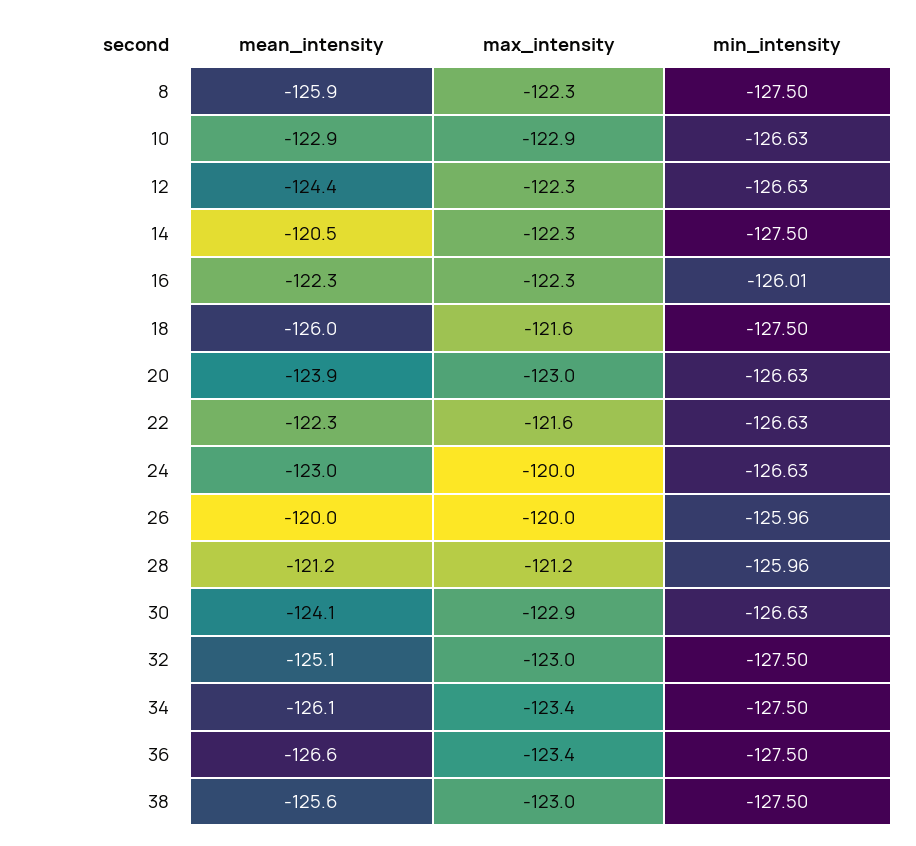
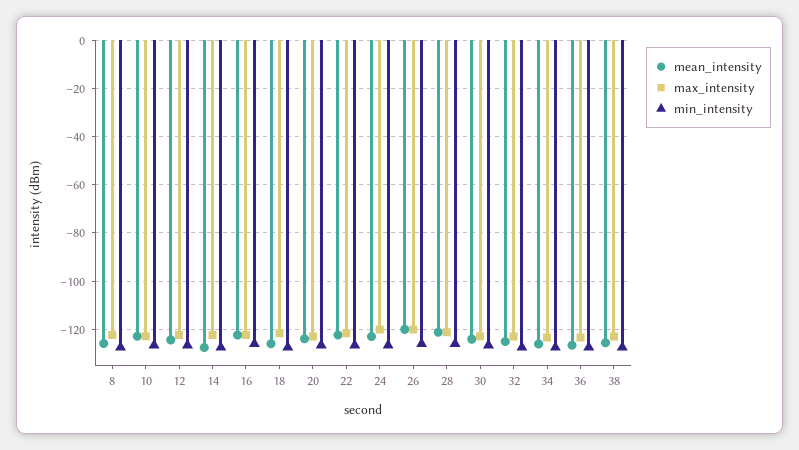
  {
    "mean_intensity": {
      "8": -125.9,
      "10": -122.9,
      "12": -124.4,
-     "14": -120.5,
+     "14": -127.5,
      "16": -122.3,
      "18": -126,
      "20": -123.9,
      "22": -122.3,
      "24": -123,
      "26": -120,
      "28": -121.2,
      "30": -124.1,
      "32": -125.1,
      "34": -126.1,
      "36": -126.6,
      "38": -125.6
    },
    "max_intensity": {
      "8": -122.3,
      "10": -122.9,
      "12": -122.3,
      "14": -122.3,
      "16": -122.3,
      "18": -121.6,
      "20": -123,
      "22": -121.6,
      "24": -120,
      "26": -120,
      "28": -121.2,
      "30": -122.9,
      "32": -123,
      "34": -123.4,
      "36": -123.4,
      "38": -123
    },
    "min_intensity": {
      "8": -127.5,
      "10": -126.63,
      "12": -126.63,
      "14": -127.5,
      "16": -126.01,
      "18": -127.5,
      "20": -126.63,
      "22": -126.63,
      "24": -126.63,
      "26": -125.96,
      "28": -125.96,
      "30": -126.63,
      "32": -127.5,
      "34": -127.5,
      "36": -127.5,
      "38": -127.5
    }
  }

